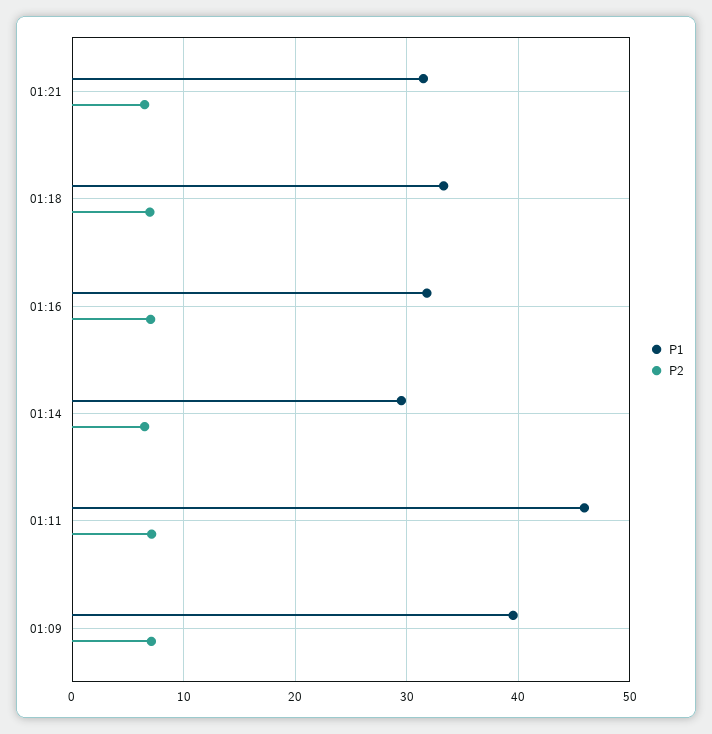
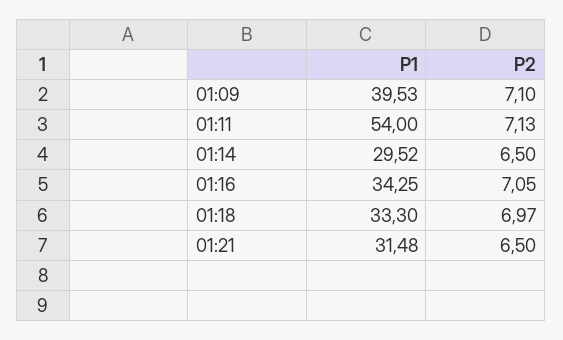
  {
    "P1": {
      "01:21": 31.48,
      "01:18": 33.3,
-     "01:16": 32,
+     "01:16": 34.25,
      "01:14": 29.52,
-     "01:11": 46,
+     "01:11": 54,
      "01:09": 39.53
    },
    "P2": {
      "01:21": 6.5,
      "01:18": 6.97,
      "01:16": 7.05,
      "01:14": 6.5,
      "01:11": 7.13,
      "01:09": 7.1
    }
  }

